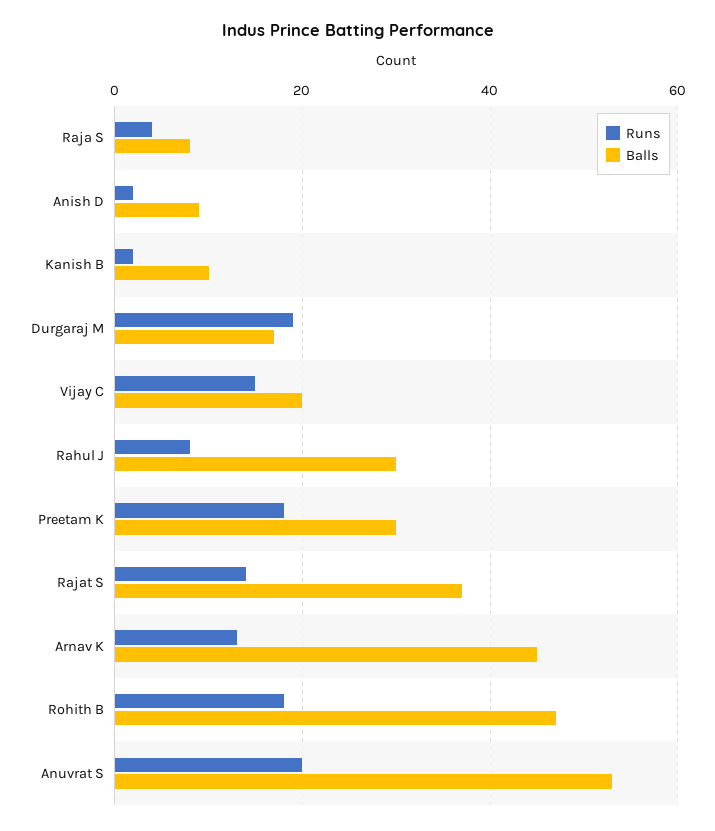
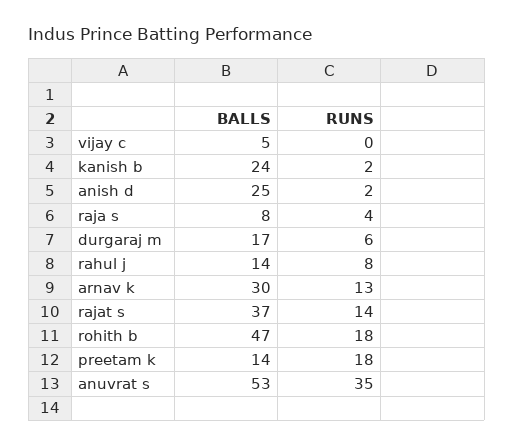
  {
    "Runs": {
      "Raja S": 4,
      "Anish D": 2,
      "Kanish B": 2,
-     "Durgaraj M": 20,
+     "Durgaraj M": 6,
-     "Vijay C": 15,
+     "Vijay C": 0,
      "Rahul J": 8,
      "Preetam K": 18,
      "Rajat S": 14,
      "Arnav K": 13,
      "Rohith B": 18,
-     "Anuvrat S": 20
+     "Anuvrat S": 35
    },
    "Balls": {
      "Raja S": 8,
-     "Anish D": 10,
+     "Anish D": 25,
-     "Kanish B": 10,
+     "Kanish B": 24,
      "Durgaraj M": 17,
-     "Vijay C": 20,
+     "Vijay C": 5,
-     "Rahul J": 30,
+     "Rahul J": 14,
-     "Preetam K": 30,
+     "Preetam K": 14,
      "Rajat S": 37,
-     "Arnav K": 45,
+     "Arnav K": 30,
      "Rohith B": 47,
      "Anuvrat S": 53
    }
  }

